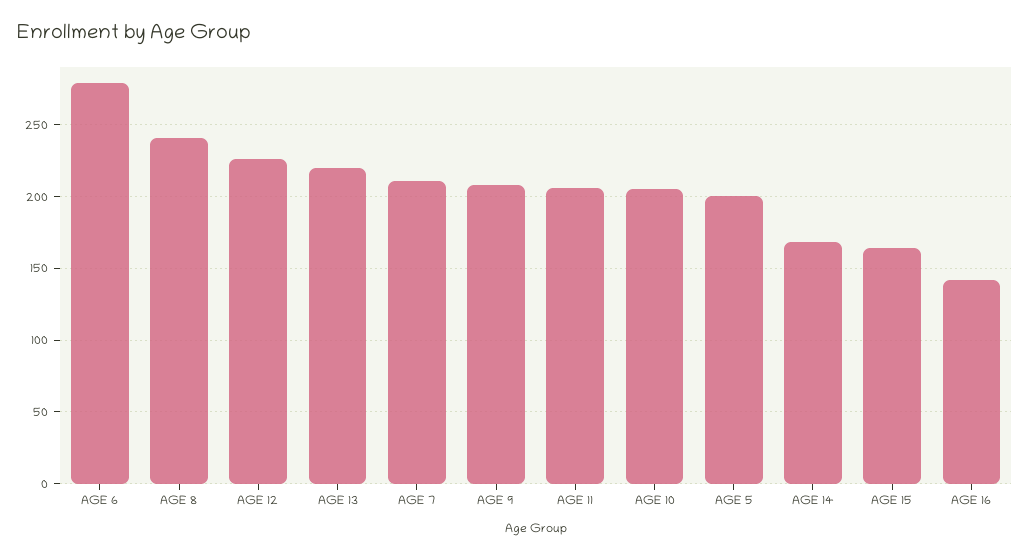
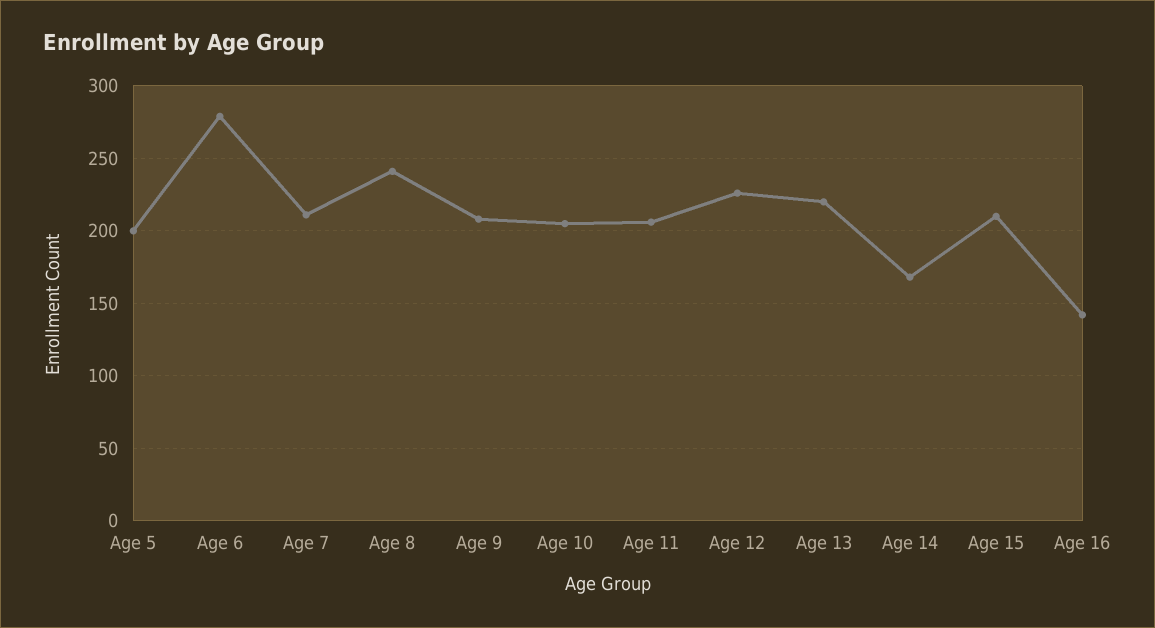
  {
    "AGE 6": 280,
    "AGE 8": 240,
    "AGE 12": 225,
    "AGE 13": 220,
    "AGE 7": 210,
    "AGE 9": 210,
    "AGE 11": 205,
    "AGE 10": 205,
    "AGE 5": 200,
    "AGE 14": 170,
-   "AGE 15": 165,
+   "AGE 15": 210,
    "AGE 16": 140
  }

